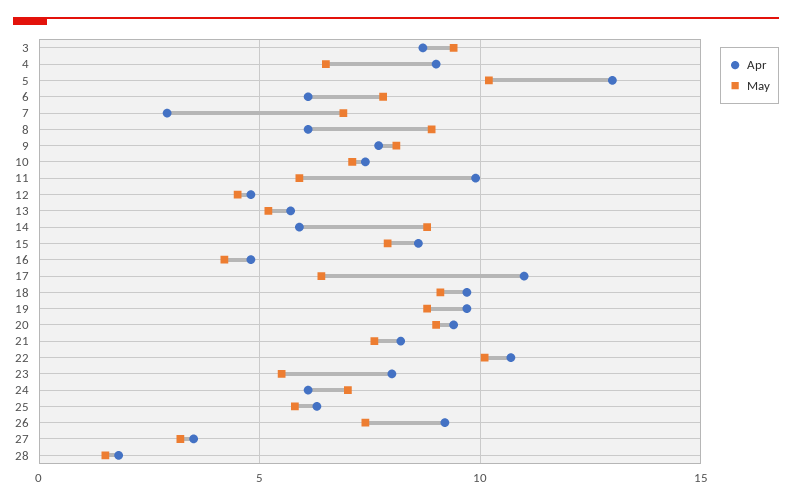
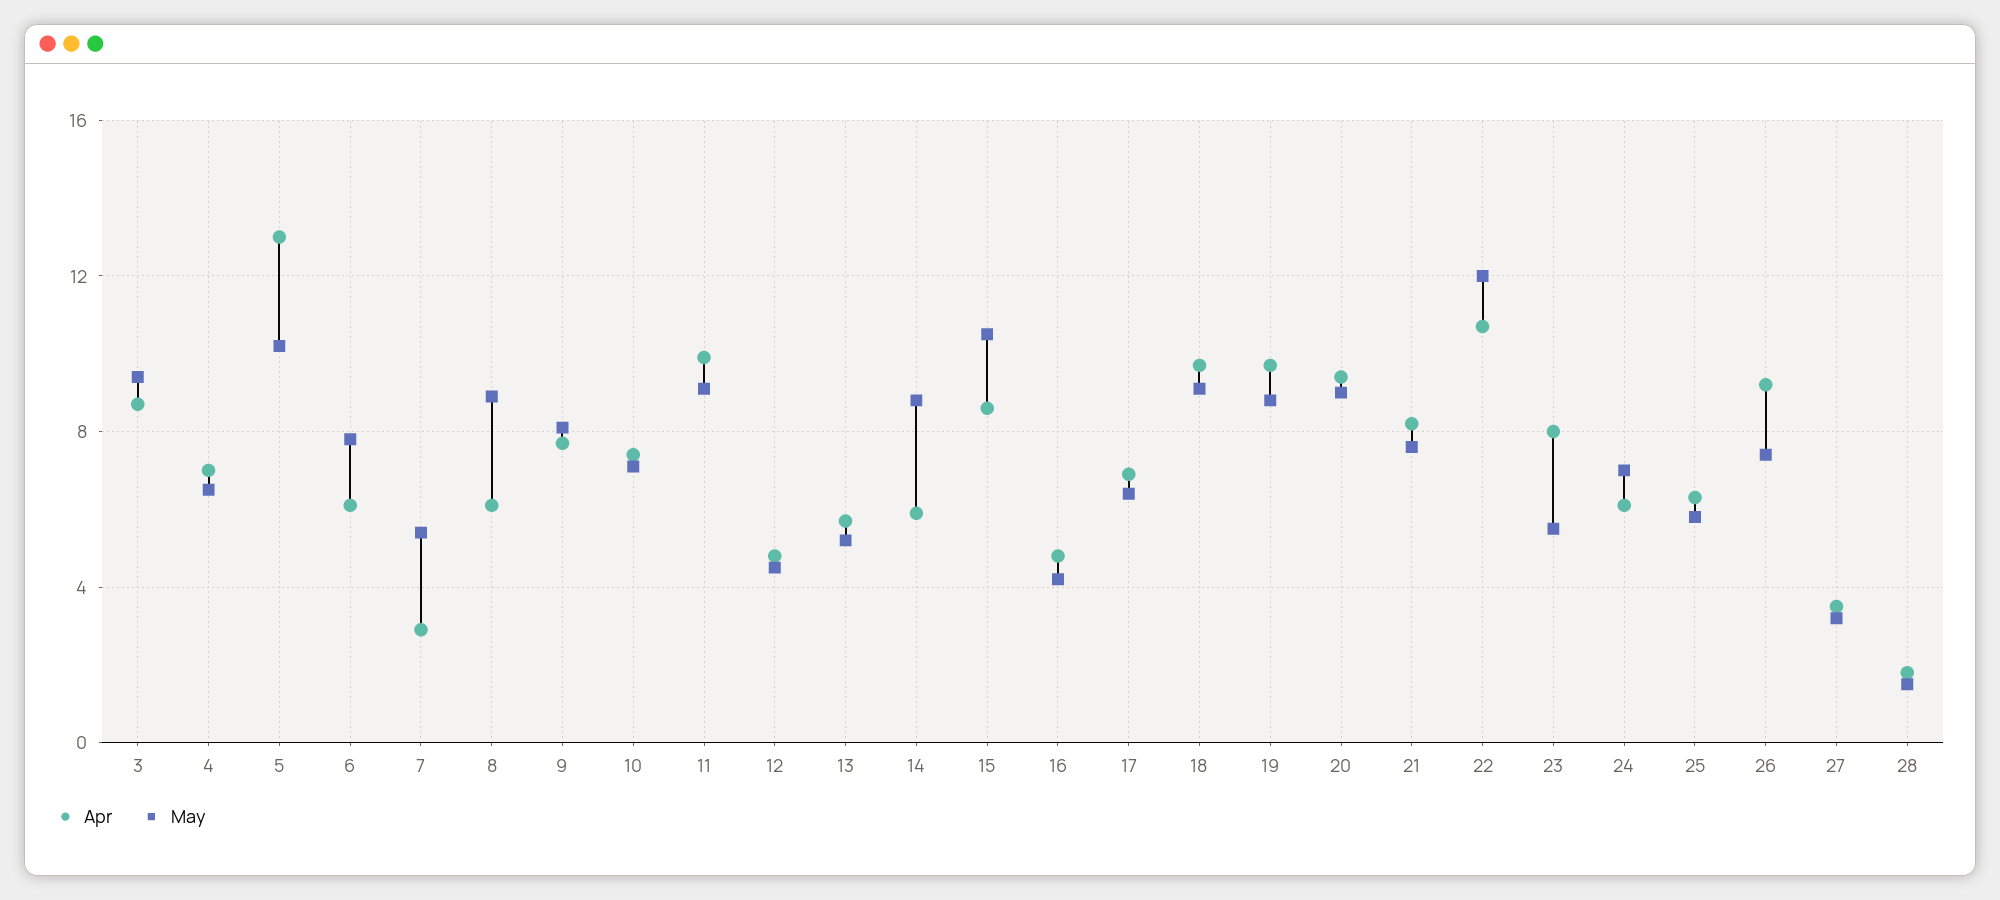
  {
    "Apr": {
      "3": 8.5,
-     "4": 9,
+     "4": 7,
      "5": 13,
      "6": 6,
      "7": 3,
      "8": 6,
      "9": 7.5,
      "10": 7.5,
      "11": 10,
      "12": 5,
      "13": 5.5,
      "14": 6,
      "15": 8.5,
      "16": 5,
-     "17": 11,
+     "17": 7,
      "18": 9.5,
      "19": 9.5,
      "20": 9.5,
      "21": 8,
      "22": 10.5,
      "23": 8,
      "24": 6,
      "25": 6.5,
      "26": 9,
      "27": 3.5,
      "28": 2
    },
    "May": {
      "3": 9.5,
      "4": 6.5,
      "5": 10,
      "6": 8,
-     "7": 7,
+     "7": 5.5,
      "8": 9,
      "9": 8,
      "10": 7,
-     "11": 6,
+     "11": 9,
      "12": 4.5,
      "13": 5,
      "14": 9,
-     "15": 8,
+     "15": 10.5,
      "16": 4,
      "17": 6.5,
      "18": 9,
      "19": 9,
      "20": 9,
      "21": 7.5,
-     "22": 10,
+     "22": 12,
      "23": 5.5,
      "24": 7,
      "25": 6,
      "26": 7.5,
      "27": 3,
      "28": 1.5
    }
  }

